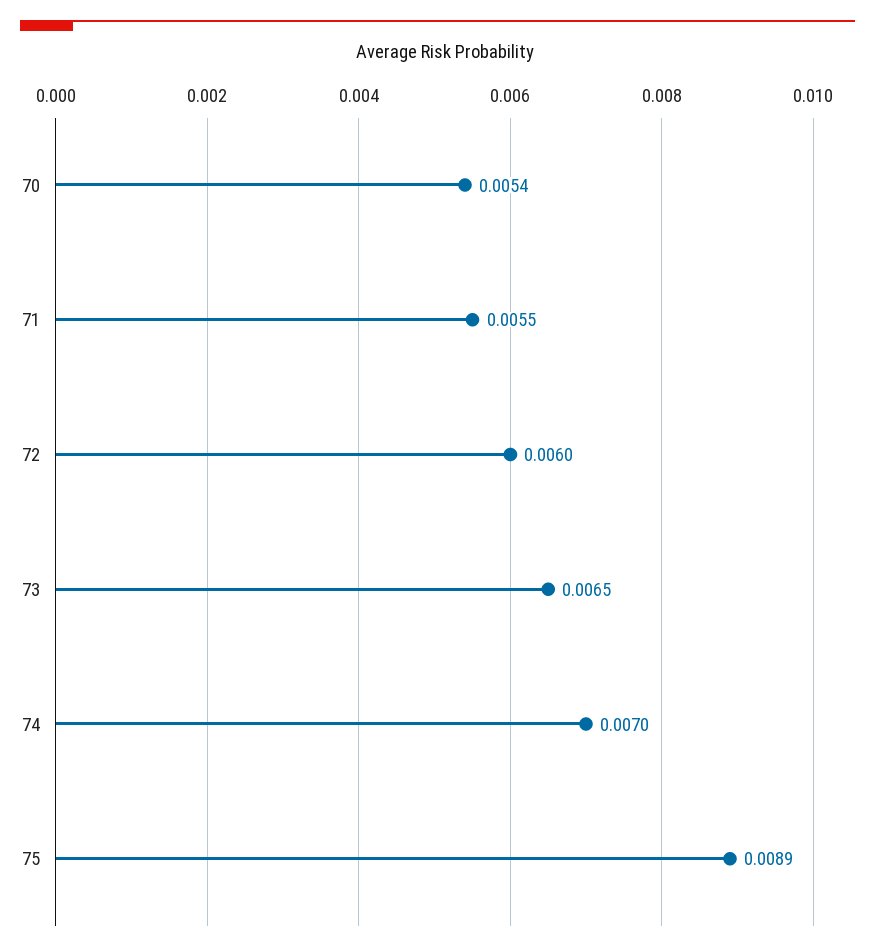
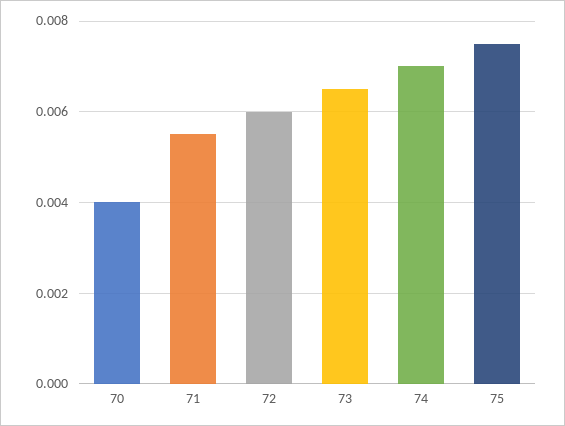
  {
-   "70": 0.0054,
+   "70": 0.004,
    "71": 0.0055,
    "72": 0.006,
    "73": 0.0065,
    "74": 0.007,
-   "75": 0.0089
+   "75": 0.0075
  }

